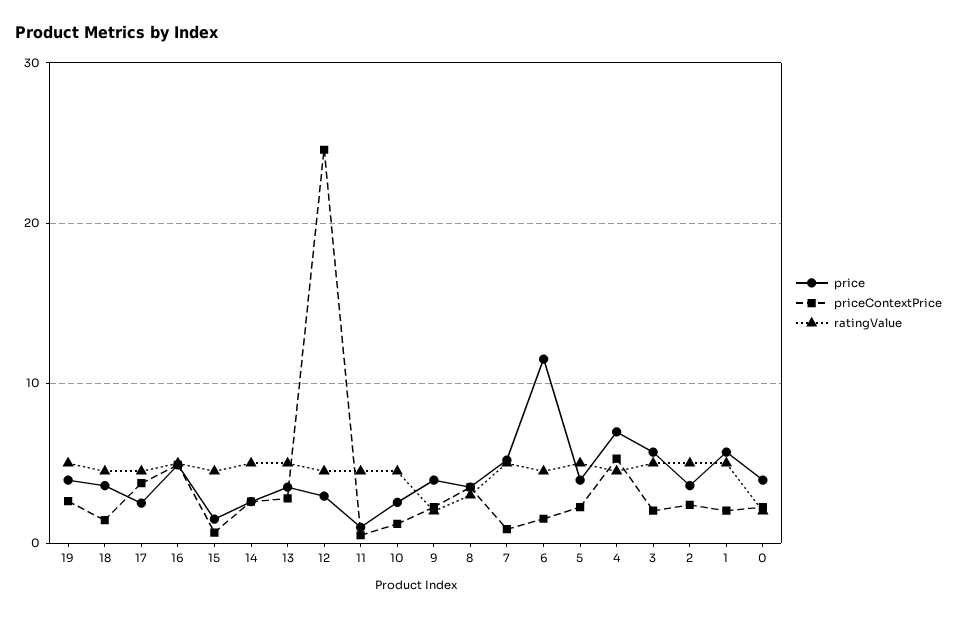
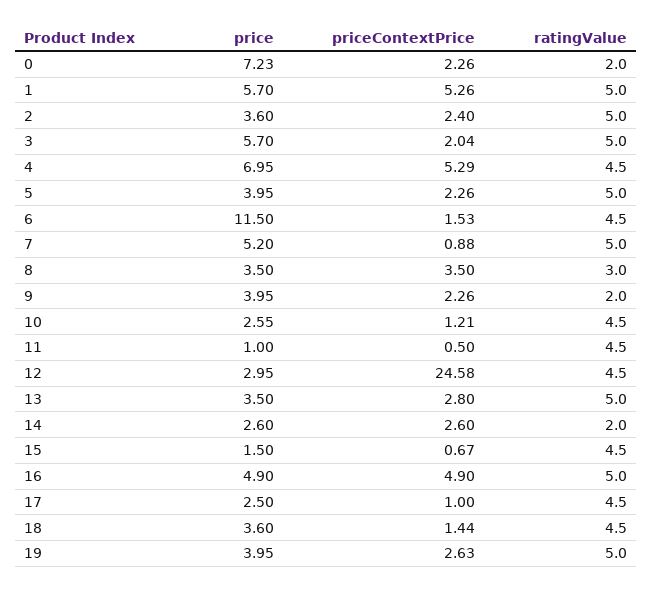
  {
    "price": {
      "19": 3.95,
      "18": 3.6,
      "17": 2.5,
      "16": 4.9,
      "15": 1.5,
      "14": 2.6,
      "13": 3.5,
      "12": 2.95,
      "11": 1,
      "10": 2.55,
      "9": 3.95,
      "8": 3.5,
      "7": 5.2,
      "6": 11.5,
      "5": 3.95,
      "4": 6.95,
      "3": 5.7,
      "2": 3.6,
      "1": 5.7,
-     "0": 4
+     "0": 7.23
    },
    "priceContextPrice": {
      "19": 2.63,
      "18": 1.44,
-     "17": 4,
+     "17": 1,
      "16": 4.9,
      "15": 0.67,
      "14": 2.6,
      "13": 2.8,
      "12": 24.58,
      "11": 0.5,
      "10": 1.21,
      "9": 2.26,
      "8": 3.5,
      "7": 0.88,
      "6": 1.53,
      "5": 2.26,
      "4": 5.29,
      "3": 2.04,
      "2": 2.4,
-     "1": 2,
+     "1": 5.26,
      "0": 2.26
    },
    "ratingValue": {
      "19": 5,
      "18": 4.5,
      "17": 4.5,
      "16": 5,
      "15": 4.5,
-     "14": 5,
+     "14": 2,
      "13": 5,
      "12": 4.5,
      "11": 4.5,
      "10": 4.5,
      "9": 2,
      "8": 3,
      "7": 5,
      "6": 4.5,
      "5": 5,
      "4": 4.5,
      "3": 5,
      "2": 5,
      "1": 5,
      "0": 2
    }
  }

